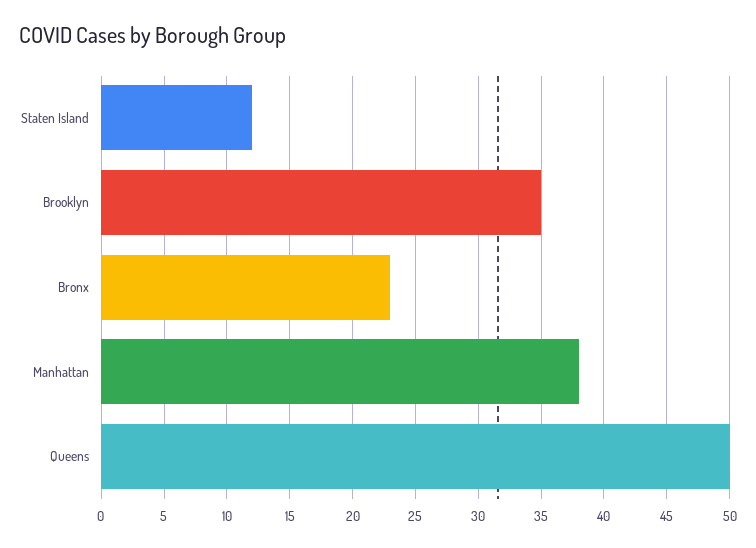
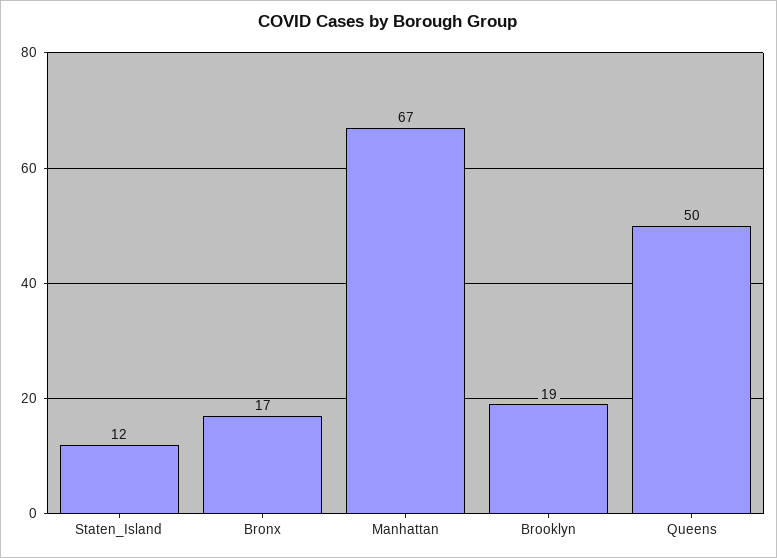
  {
    "Staten Island": 12,
-   "Brooklyn": 35,
+   "Brooklyn": 19,
-   "Bronx": 23,
+   "Bronx": 17,
-   "Manhattan": 38,
+   "Manhattan": 67,
    "Queens": 50
  }

